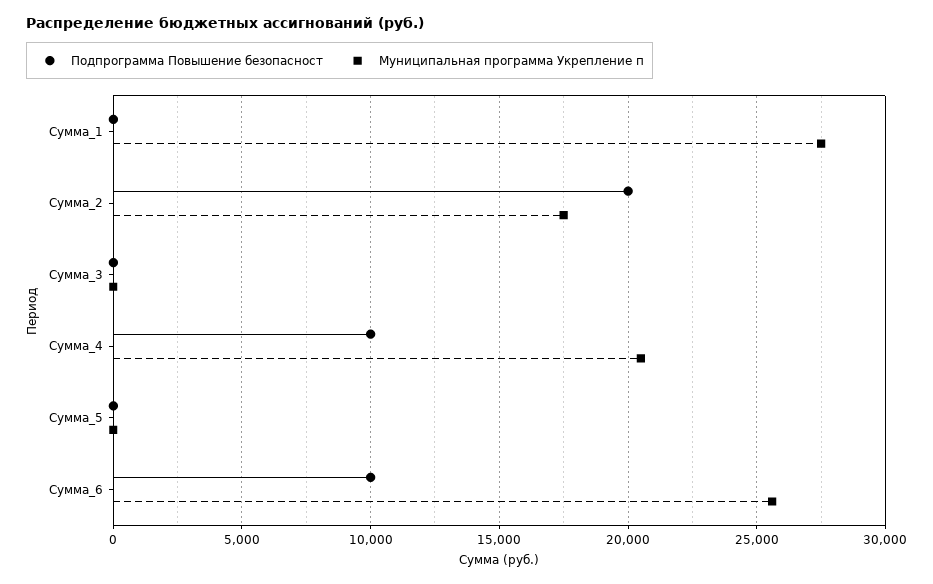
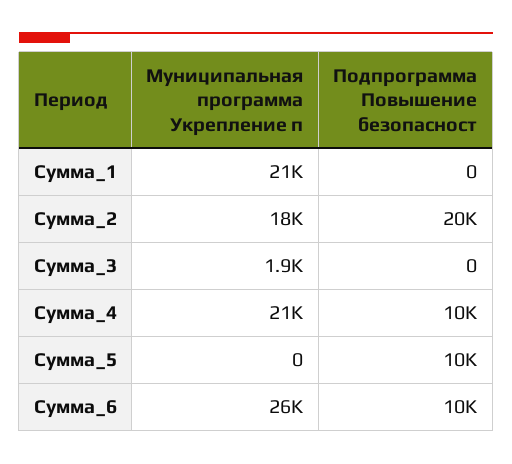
  {
    "Подпрограмма Повышение безопасност": {
      "Сумма_1": 0,
      "Сумма_2": 20000,
      "Сумма_3": 0,
      "Сумма_4": 10000,
-     "Сумма_5": 0,
+     "Сумма_5": 10000,
      "Сумма_6": 10000
    },
    "Муниципальная программа Укрепление п": {
-     "Сумма_1": 27500,
+     "Сумма_1": 21000,
      "Сумма_2": 18000,
-     "Сумма_3": 0,
+     "Сумма_3": 1900,
      "Сумма_4": 21000,
      "Сумма_5": 0,
      "Сумма_6": 26000
    }
  }

